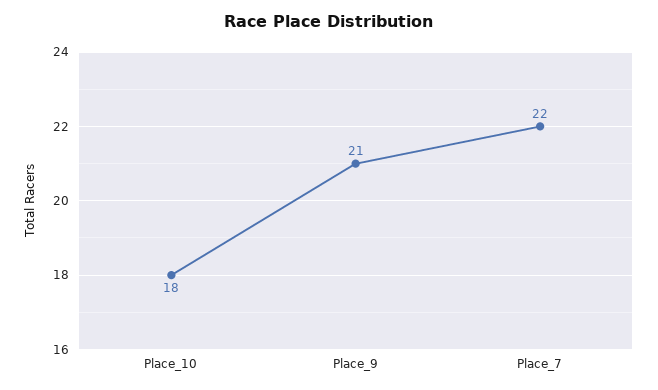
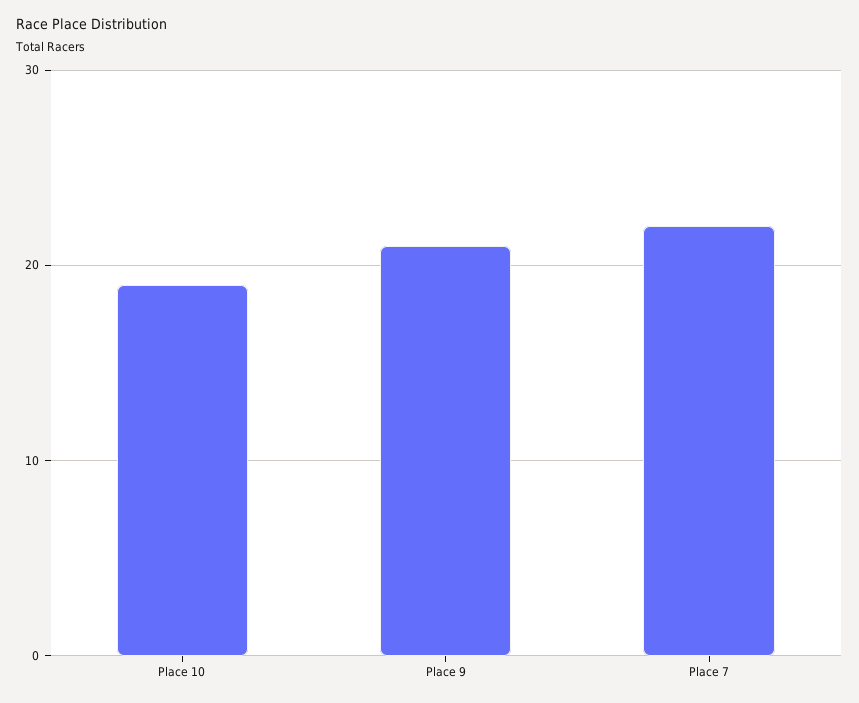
  {
-   "Place_10": 18,
+   "Place_10": 19,
    "Place_9": 21,
    "Place_7": 22
  }

